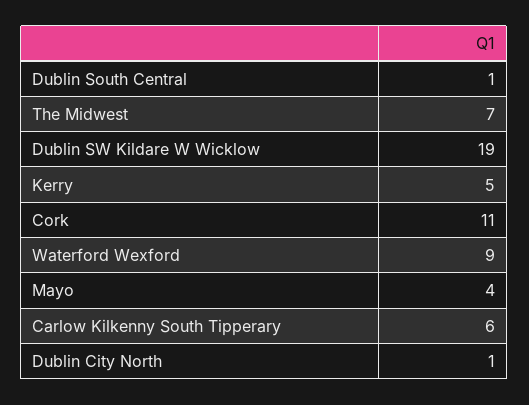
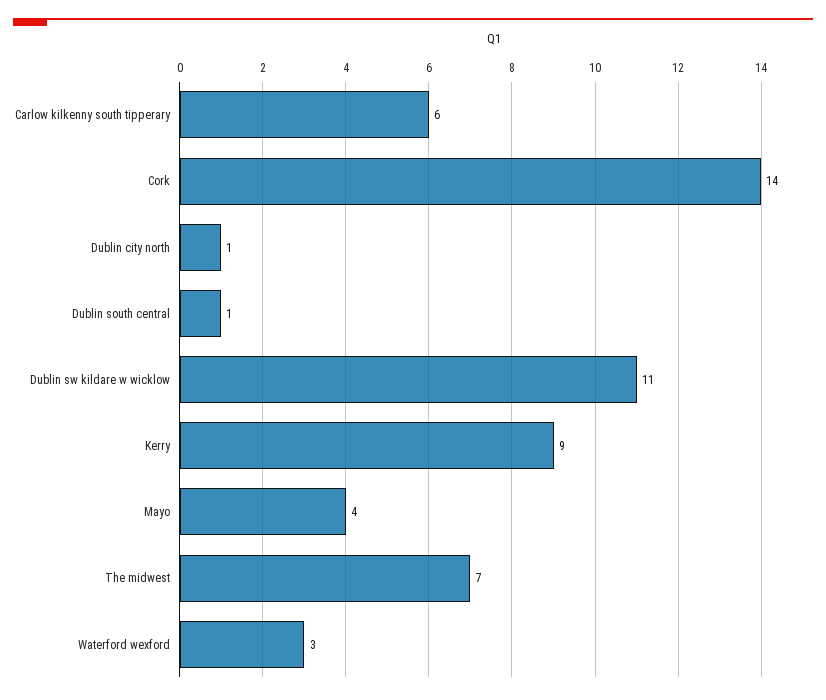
  {
    "Dublin South Central": 1,
    "The Midwest": 7,
-   "Dublin SW Kildare W Wicklow": 19,
+   "Dublin SW Kildare W Wicklow": 11,
-   "Kerry": 5,
+   "Kerry": 9,
-   "Cork": 11,
+   "Cork": 14,
-   "Waterford Wexford": 9,
+   "Waterford Wexford": 3,
    "Mayo": 4,
    "Carlow Kilkenny South Tipperary": 6,
    "Dublin City North": 1
  }

